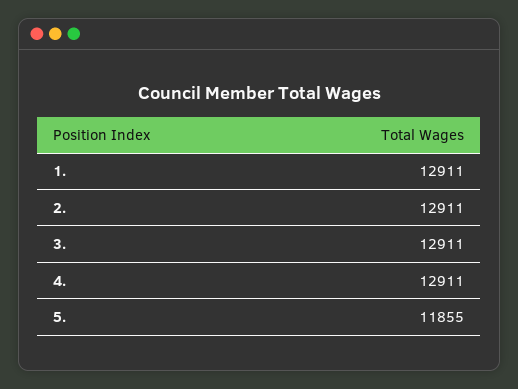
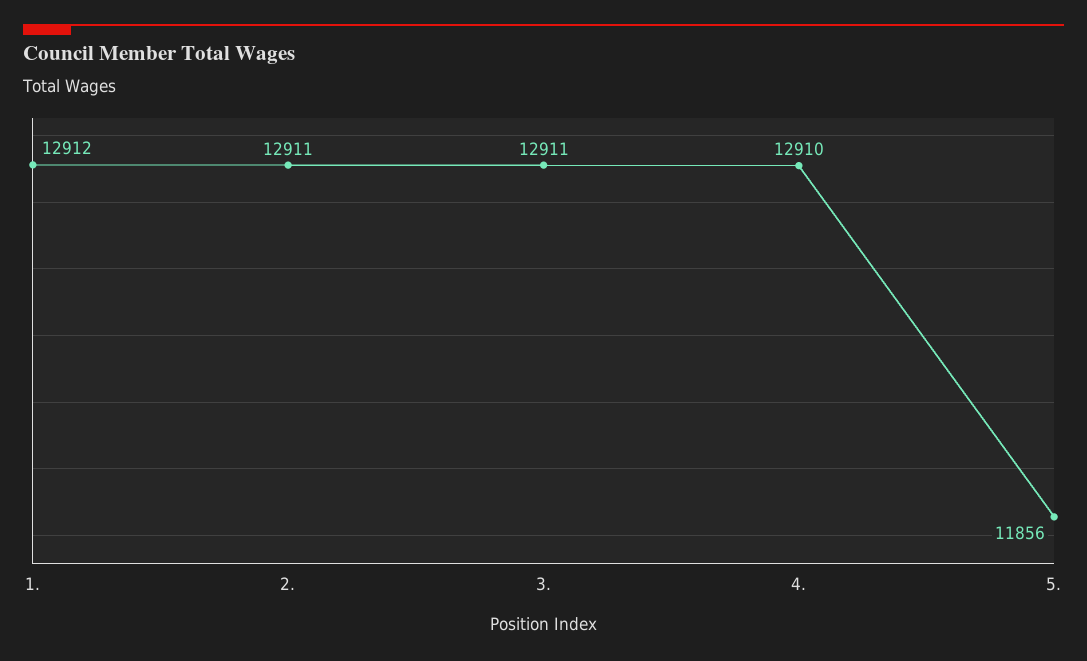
  {
-   "1.": 12911,
+   "1.": 12912,
    "2.": 12911,
    "3.": 12911,
-   "4.": 12911,
+   "4.": 12910,
-   "5.": 11855
+   "5.": 11856
  }

